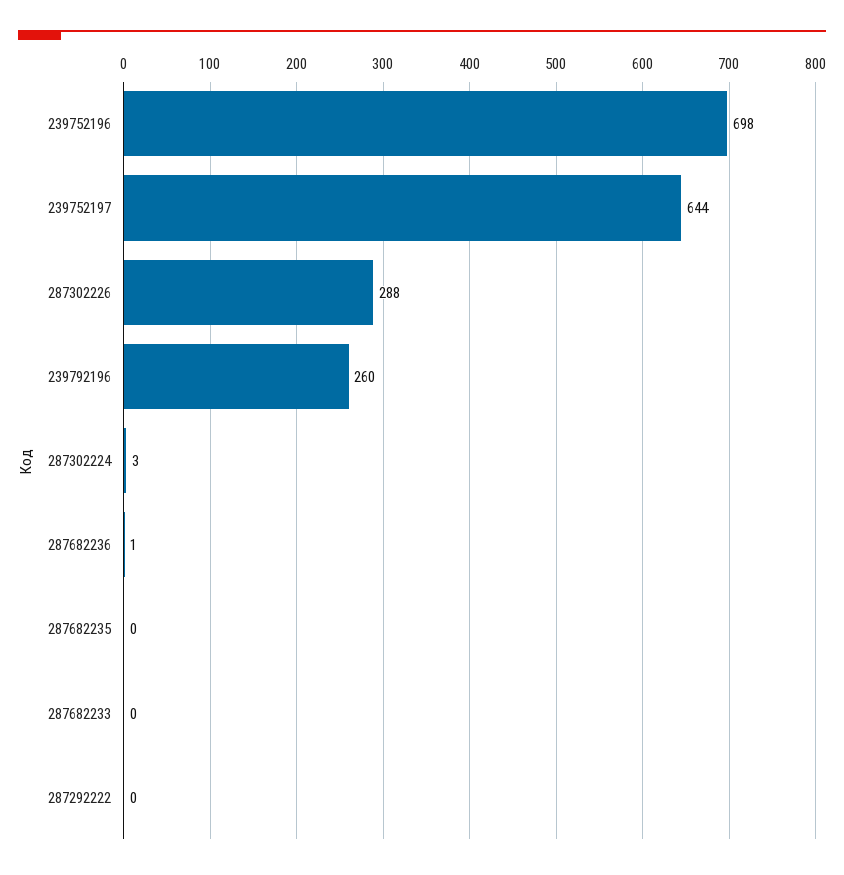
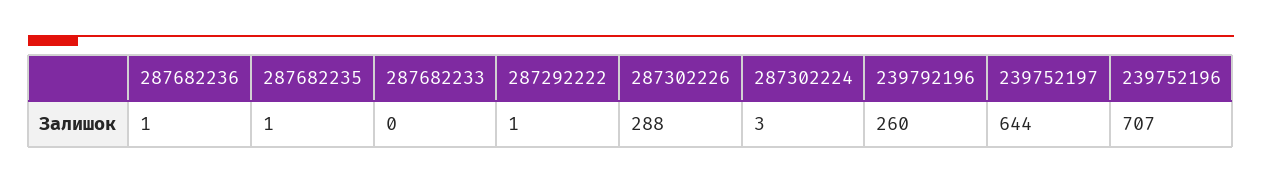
  {
-   "239752196": 698,
+   "239752196": 707,
    "239752197": 644,
    "287302226": 288,
    "239792196": 260,
    "287302224": 3,
    "287682236": 1,
-   "287682235": 0,
+   "287682235": 1,
    "287682233": 0,
-   "287292222": 0
+   "287292222": 1
  }

